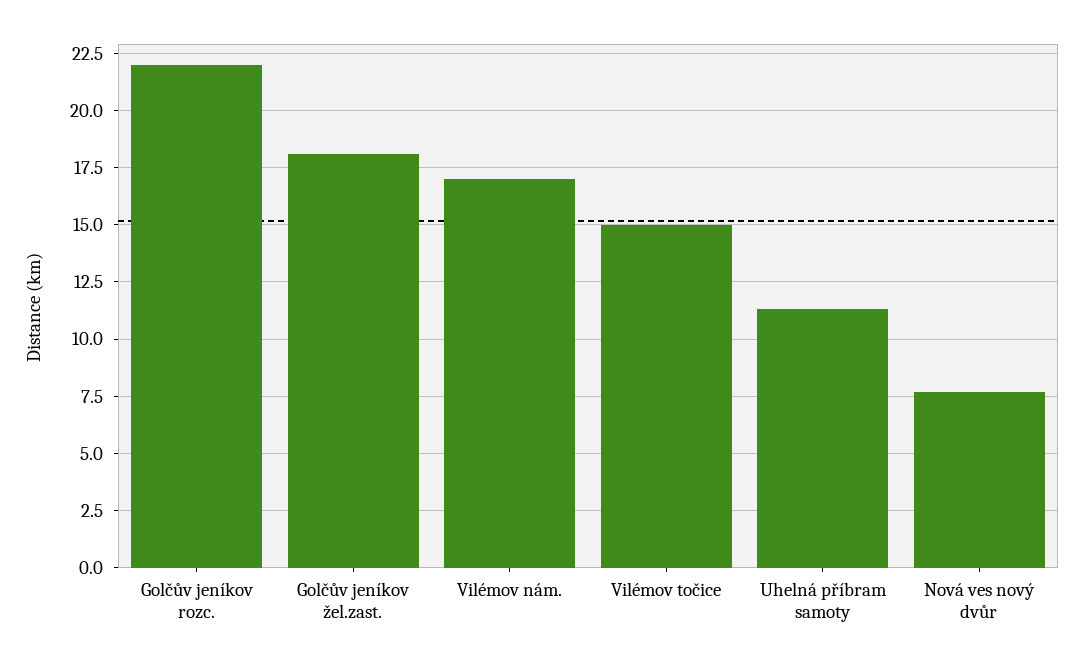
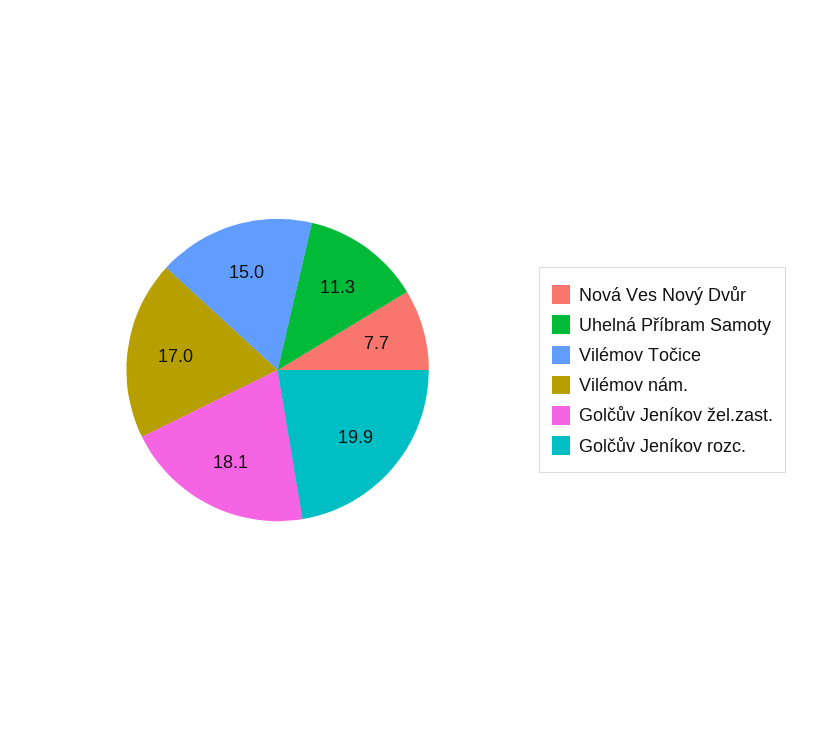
  {
-   "Golčův jeníkov rozc.": 22,
+   "Golčův jeníkov rozc.": 19.9,
    "Golčův jeníkov žel.zast.": 18.1,
    "Vilémov nám.": 17,
    "Vilémov točice": 15,
    "Uhelná příbram samoty": 11.3,
    "Nová ves nový dvůr": 7.7
  }

